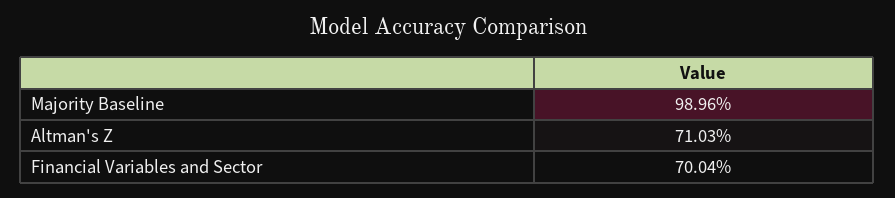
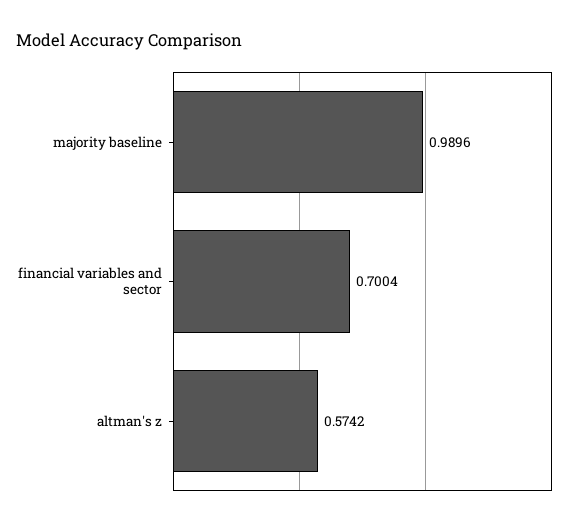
  {
    "Majority Baseline": 0.9896,
-   "Altman's Z": 0.7103,
+   "Altman's Z": 0.5742,
    "Financial Variables and Sector": 0.7004
  }

